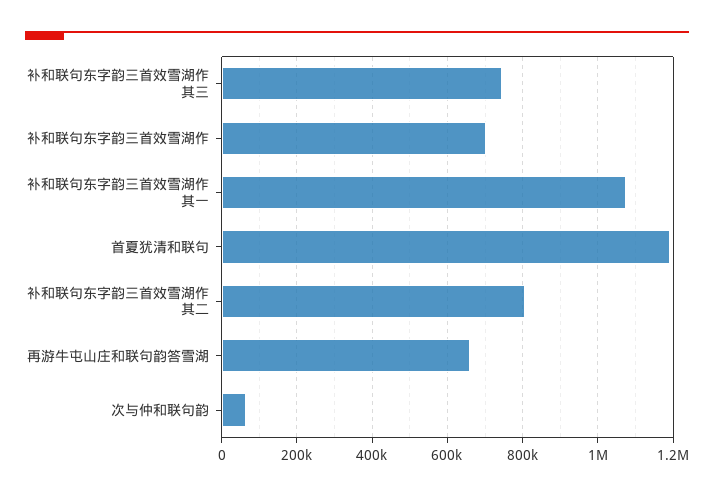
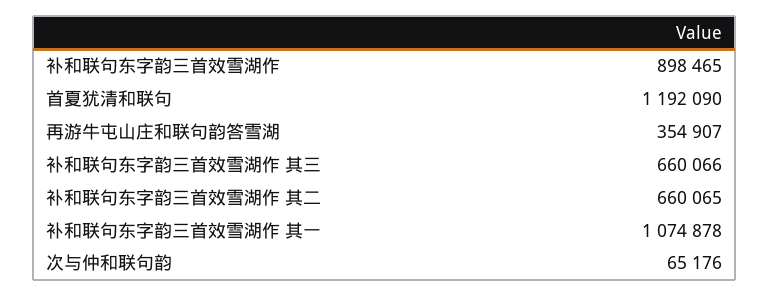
  {
-   "补和联句东字韵三首效雪湖作 其三": 740000,
+   "补和联句东字韵三首效雪湖作 其三": 660066,
-   "补和联句东字韵三首效雪湖作": 700000,
+   "补和联句东字韵三首效雪湖作": 898465,
    "补和联句东字韵三首效雪湖作 其一": 1074878,
    "首夏犹清和联句": 1192090,
-   "补和联句东字韵三首效雪湖作 其二": 800000,
+   "补和联句东字韵三首效雪湖作 其二": 660065,
-   "再游牛屯山庄和联句韵答雪湖": 660000,
+   "再游牛屯山庄和联句韵答雪湖": 354907,
    "次与仲和联句韵": 65176
  }

